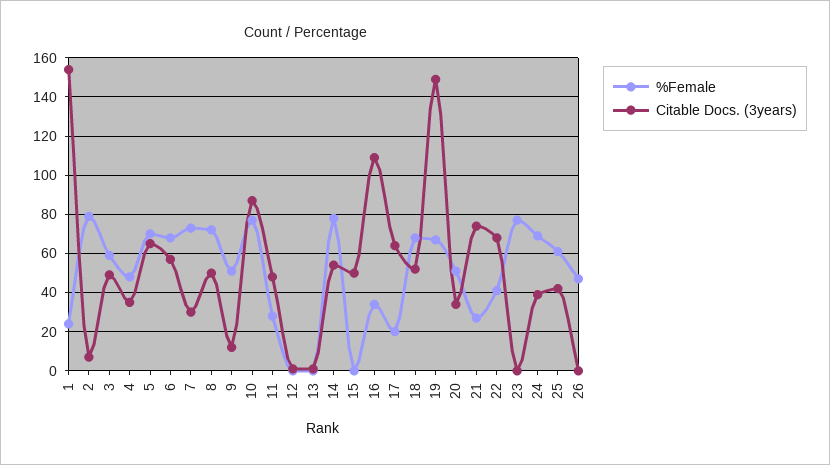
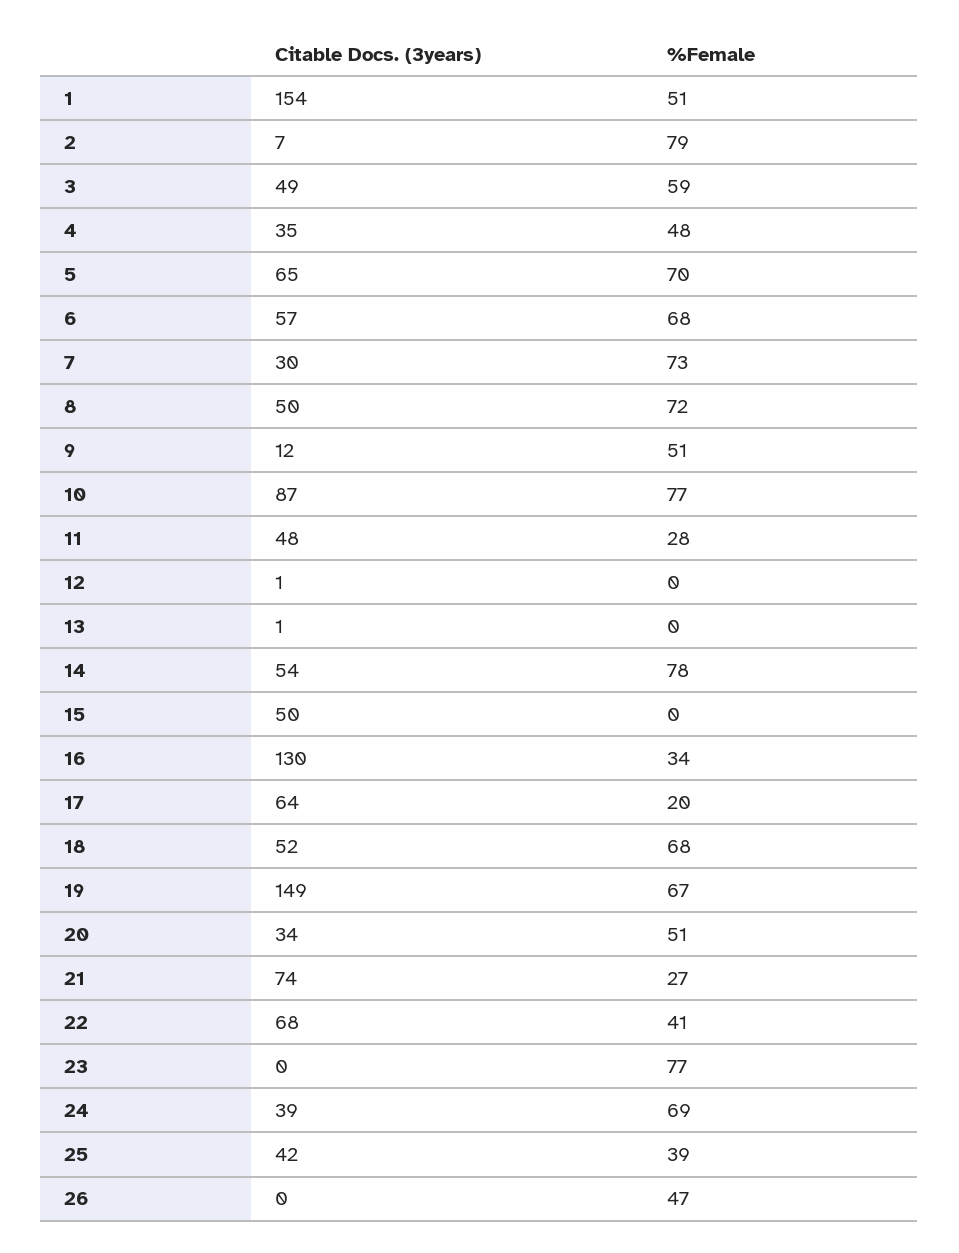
  {
    "%Female": {
-     "1": 25,
+     "1": 51,
      "2": 79,
      "3": 59,
      "4": 48,
      "5": 70,
      "6": 68,
      "7": 73,
      "8": 72,
      "9": 51,
      "10": 77,
      "11": 28,
      "12": 0,
      "13": 0,
      "14": 78,
      "15": 0,
      "16": 34,
      "17": 20,
      "18": 68,
      "19": 67,
      "20": 51,
      "21": 27,
      "22": 41,
      "23": 77,
      "24": 69,
-     "25": 60,
+     "25": 39,
      "26": 47
    },
    "Citable Docs. (3years)": {
      "1": 154,
      "2": 7,
      "3": 49,
      "4": 35,
      "5": 65,
      "6": 57,
      "7": 30,
      "8": 50,
      "9": 12,
      "10": 87,
      "11": 48,
      "12": 1,
      "13": 1,
      "14": 54,
      "15": 50,
-     "16": 110,
+     "16": 130,
      "17": 64,
      "18": 52,
      "19": 149,
      "20": 34,
      "21": 74,
      "22": 68,
      "23": 0,
      "24": 39,
      "25": 42,
      "26": 0
    }
  }

